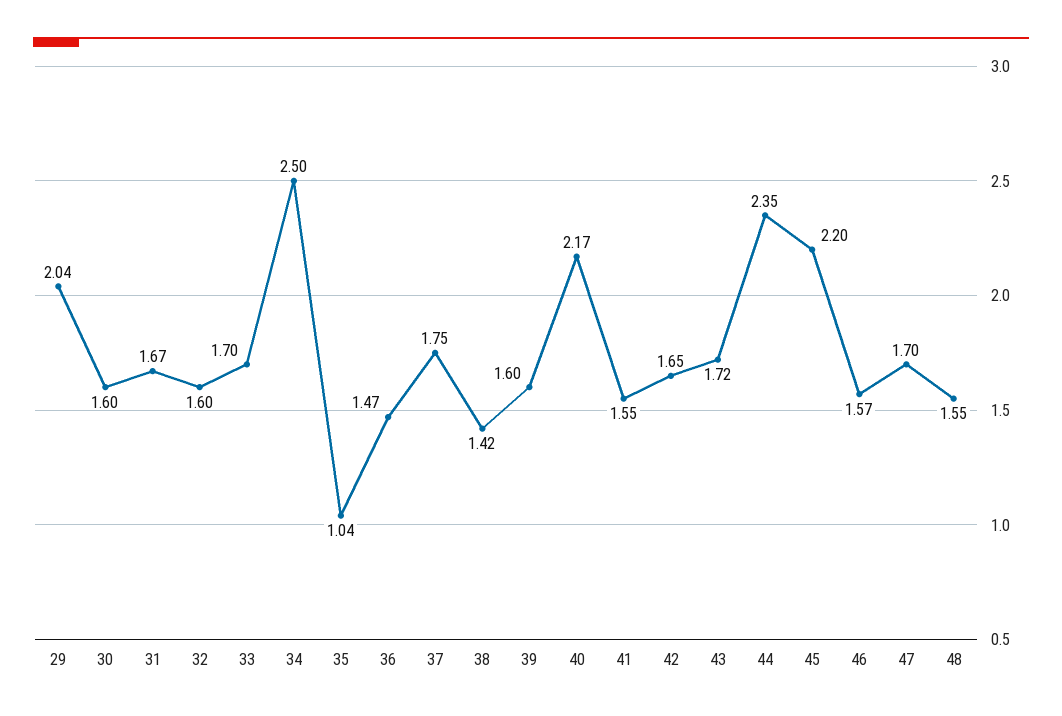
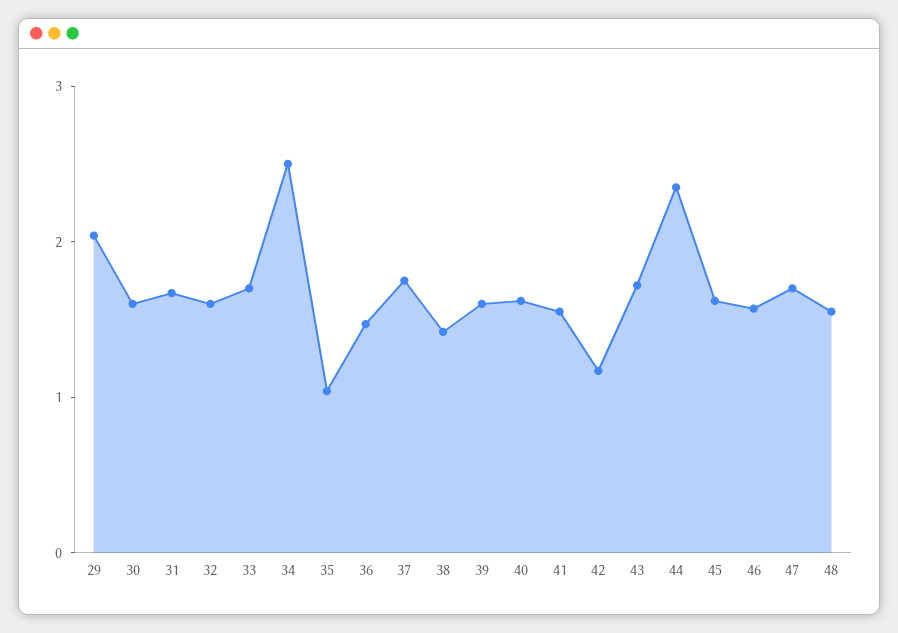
  {
    "29": 2.04,
    "30": 1.6,
    "31": 1.67,
    "32": 1.6,
    "33": 1.7,
    "34": 2.5,
    "35": 1.04,
    "36": 1.47,
    "37": 1.75,
    "38": 1.42,
    "39": 1.6,
-   "40": 2.17,
+   "40": 1.6,
    "41": 1.55,
-   "42": 1.65,
+   "42": 1.2,
    "43": 1.72,
    "44": 2.35,
-   "45": 2.2,
+   "45": 1.6,
    "46": 1.57,
    "47": 1.7,
    "48": 1.55
  }

